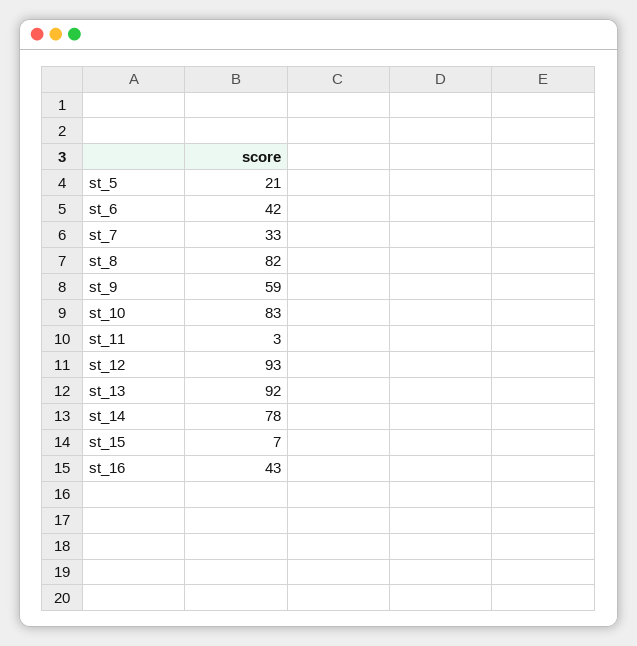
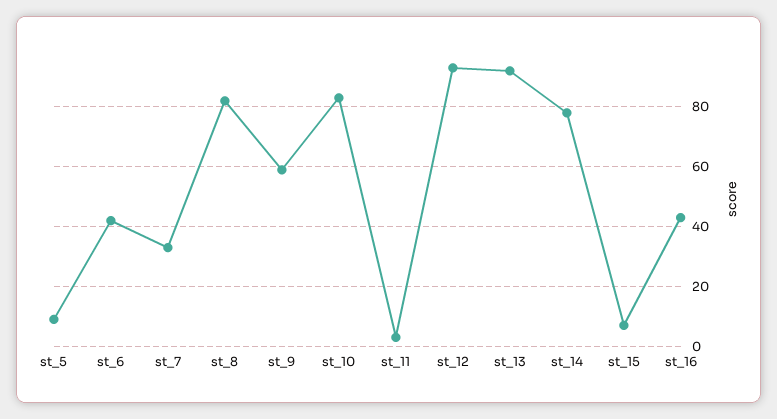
  {
-   "st_5": 21,
+   "st_5": 10,
    "st_6": 42,
    "st_7": 33,
    "st_8": 82,
    "st_9": 59,
    "st_10": 83,
    "st_11": 3,
    "st_12": 93,
    "st_13": 92,
    "st_14": 78,
    "st_15": 7,
    "st_16": 43
  }

